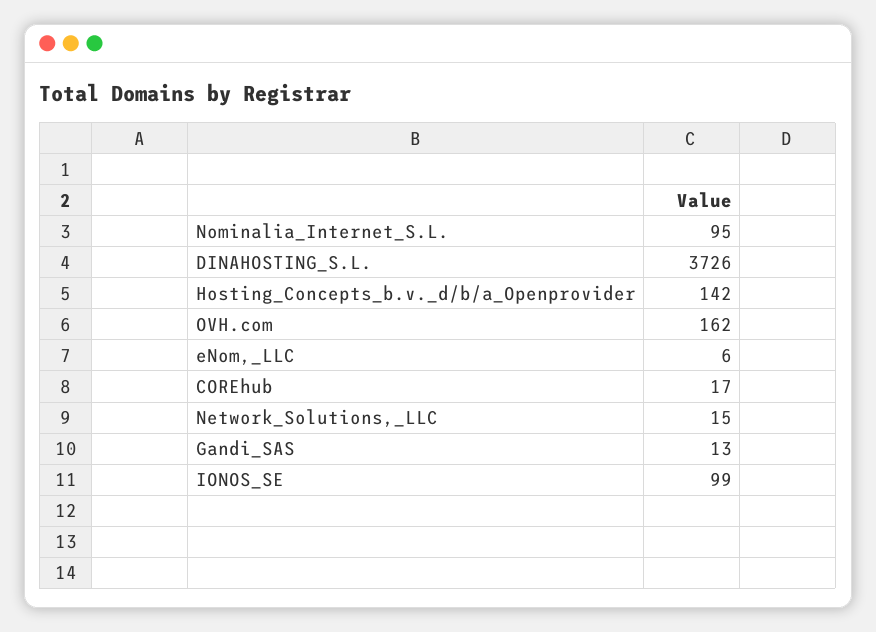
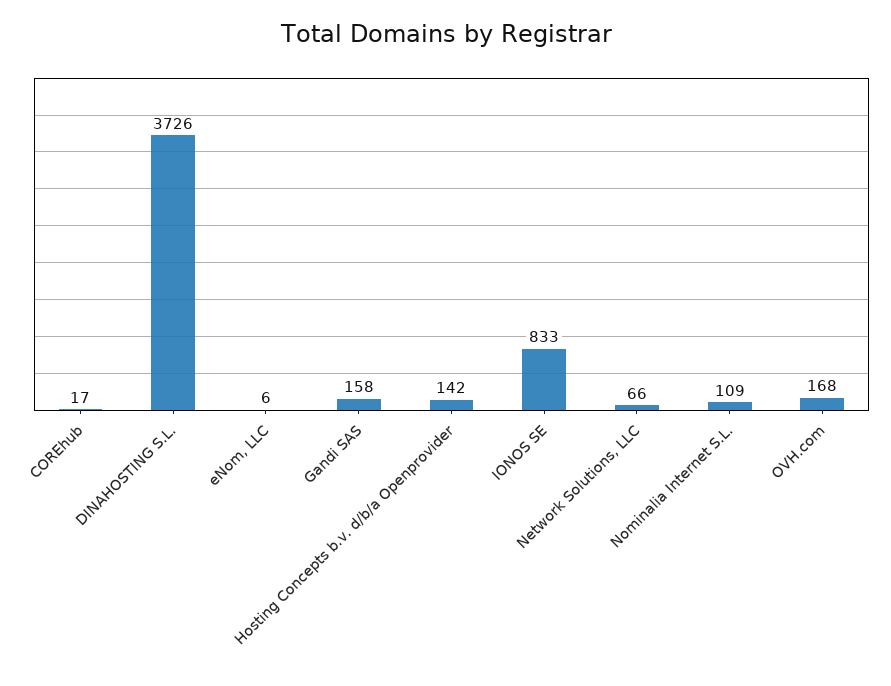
  {
-   "Nominalia_Internet_S.L.": 95,
+   "Nominalia_Internet_S.L.": 109,
    "DINAHOSTING_S.L.": 3726,
    "Hosting_Concepts_b.v._d/b/a_Openprovider": 142,
-   "OVH.com": 162,
+   "OVH.com": 168,
    "eNom,_LLC": 6,
    "COREhub": 17,
-   "Network_Solutions,_LLC": 15,
+   "Network_Solutions,_LLC": 66,
-   "Gandi_SAS": 13,
+   "Gandi_SAS": 158,
-   "IONOS_SE": 99
+   "IONOS_SE": 833
  }

